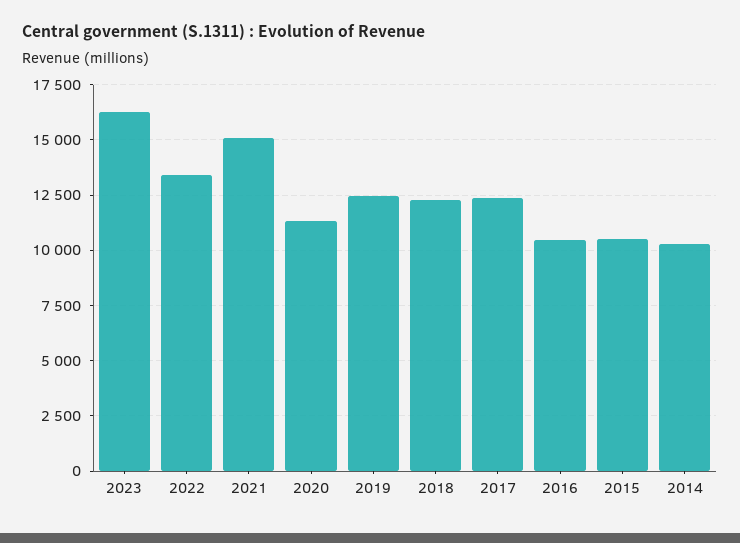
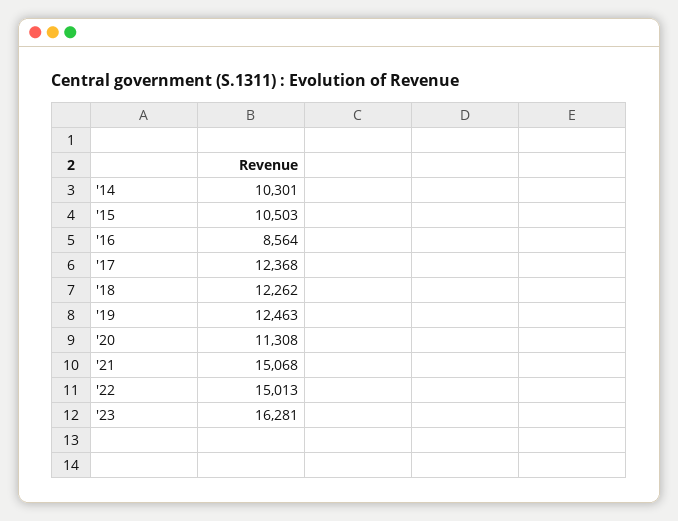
  {
    "2023": 16281,
-   "2022": 13500,
+   "2022": 15013,
    "2021": 15068,
    "2020": 11308,
    "2019": 12463,
    "2018": 12262,
    "2017": 12368,
-   "2016": 10500,
+   "2016": 8564,
    "2015": 10503,
    "2014": 10301
  }

